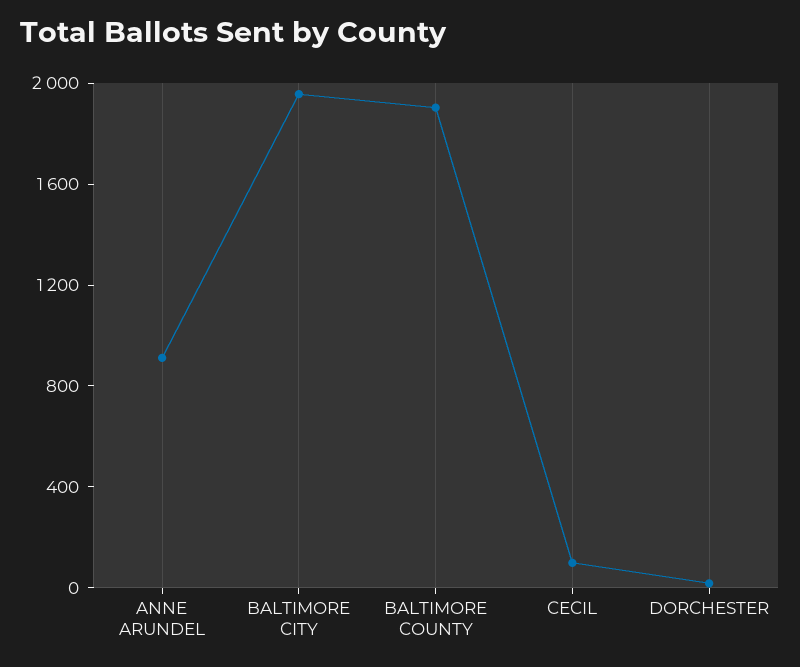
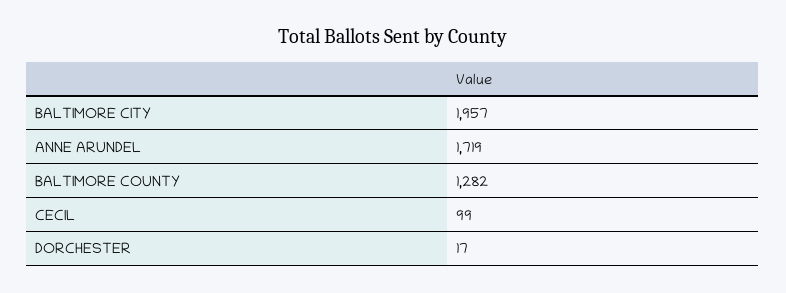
  {
-   "ANNE ARUNDEL": 900,
+   "ANNE ARUNDEL": 1719,
    "BALTIMORE CITY": 1957,
-   "BALTIMORE COUNTY": 1900,
+   "BALTIMORE COUNTY": 1282,
    "CECIL": 99,
    "DORCHESTER": 17
  }

